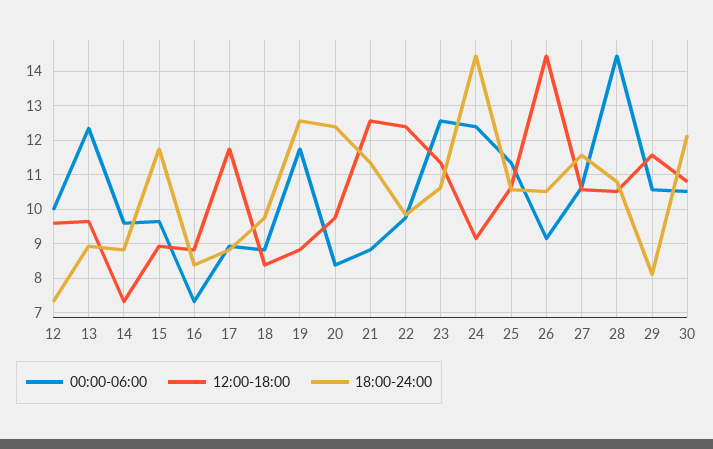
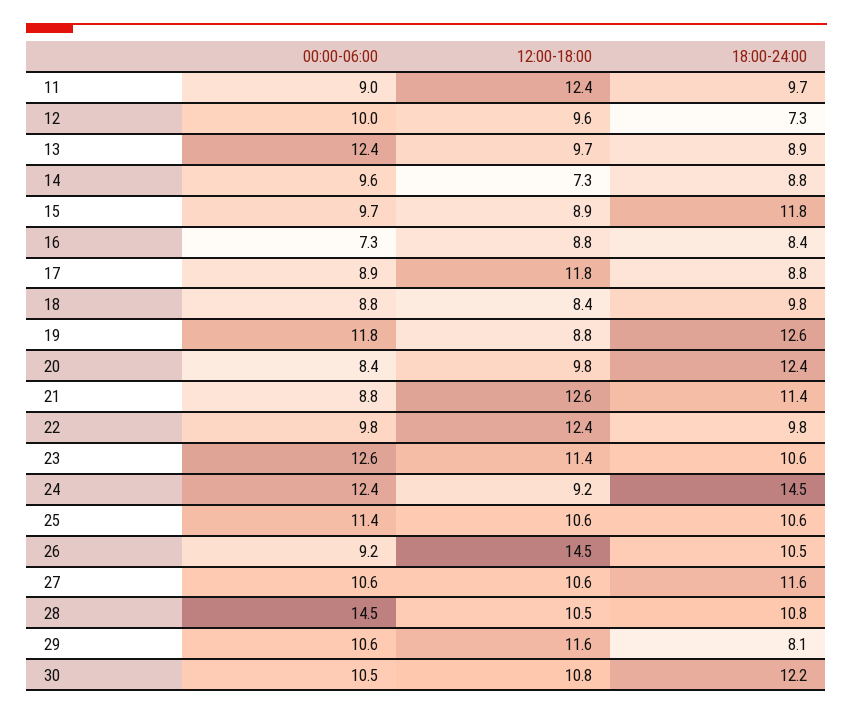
  {
    "00:00-06:00": {
      "12": 10,
      "13": 12.4,
      "14": 9.6,
      "15": 9.7,
      "16": 7.3,
      "17": 8.9,
      "18": 8.8,
      "19": 11.8,
      "20": 8.4,
      "21": 8.8,
      "22": 9.8,
      "23": 12.6,
      "24": 12.4,
      "25": 11.4,
      "26": 9.2,
      "27": 10.6,
      "28": 14.5,
      "29": 10.6,
-     "30": 10.5
+     "30": 10.5,
+     "11": 9
    },
    "12:00-18:00": {
      "12": 9.6,
      "13": 9.7,
      "14": 7.3,
      "15": 8.9,
      "16": 8.8,
      "17": 11.8,
      "18": 8.4,
      "19": 8.8,
      "20": 9.8,
      "21": 12.6,
      "22": 12.4,
      "23": 11.4,
      "24": 9.2,
      "25": 10.6,
      "26": 14.5,
      "27": 10.6,
      "28": 10.5,
      "29": 11.6,
-     "30": 10.8
+     "30": 10.8,
+     "11": 12.4
    },
    "18:00-24:00": {
      "12": 7.3,
      "13": 8.9,
      "14": 8.8,
      "15": 11.8,
      "16": 8.4,
      "17": 8.8,
      "18": 9.8,
      "19": 12.6,
      "20": 12.4,
      "21": 11.4,
      "22": 9.8,
      "23": 10.6,
      "24": 14.5,
      "25": 10.6,
      "26": 10.5,
      "27": 11.6,
      "28": 10.8,
      "29": 8.1,
-     "30": 12.2
+     "30": 12.2,
+     "11": 9.7
    }
  }

